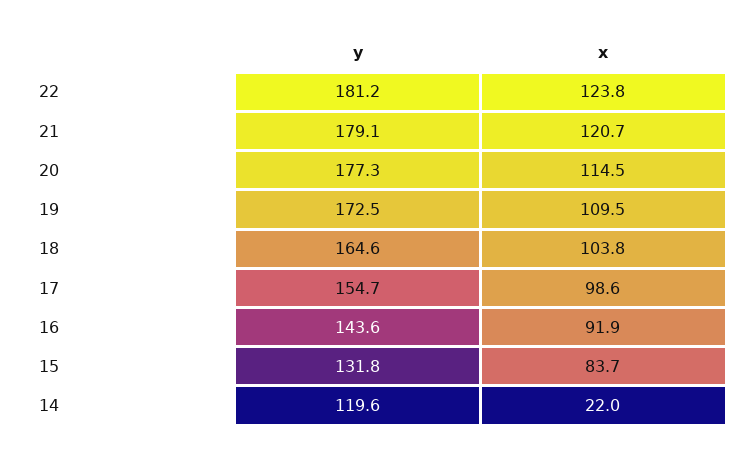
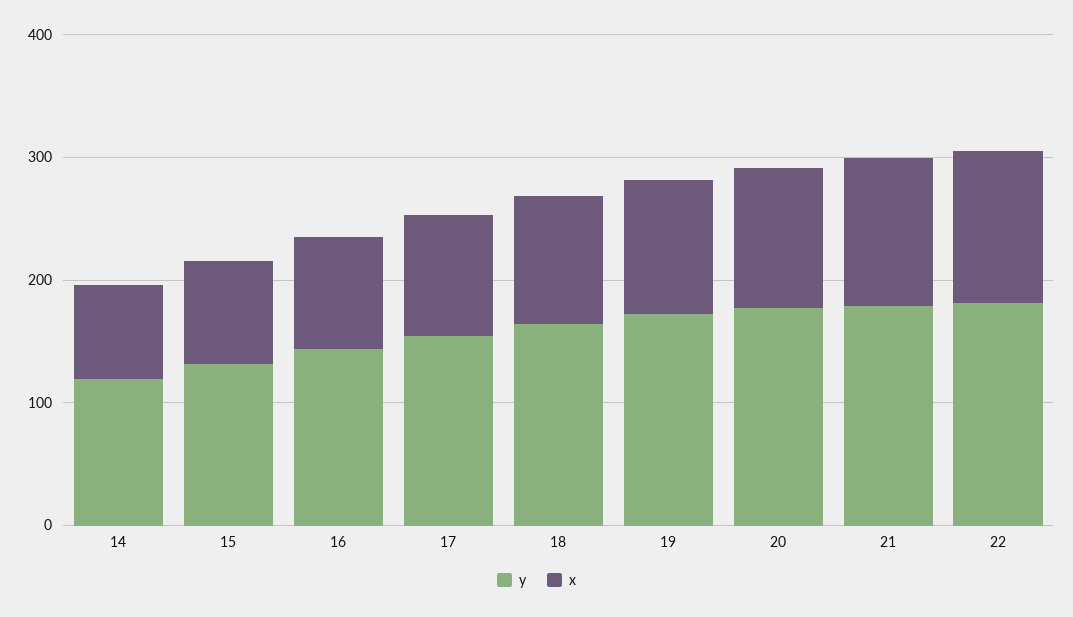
  {
    "y": {
      "22": 181.2,
      "21": 179.1,
      "20": 177.3,
      "19": 172.5,
      "18": 164.6,
      "17": 154.7,
      "16": 143.6,
      "15": 131.8,
      "14": 119.6
    },
    "x": {
      "22": 123.8,
      "21": 120.7,
      "20": 114.5,
      "19": 109.5,
      "18": 103.8,
      "17": 98.6,
      "16": 91.9,
      "15": 83.7,
-     "14": 22
+     "14": 80
    }
  }

